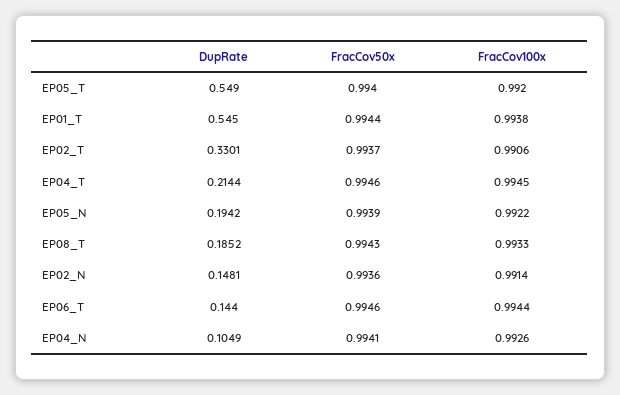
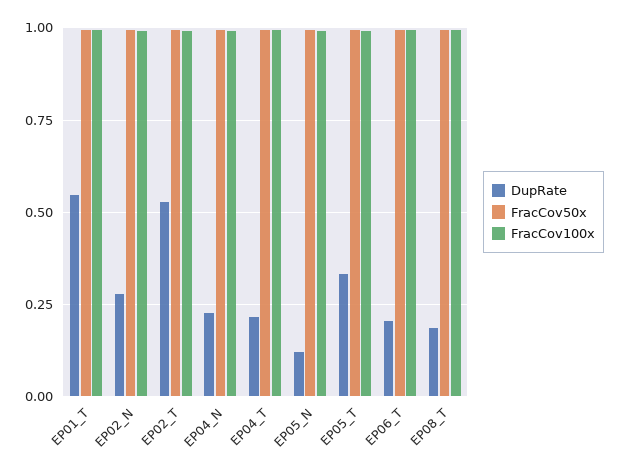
  {
    "DupRate": {
-     "EP05_T": 0.549,
+     "EP05_T": 0.325,
      "EP01_T": 0.545,
-     "EP02_T": 0.3301,
+     "EP02_T": 0.525,
      "EP04_T": 0.2144,
-     "EP05_N": 0.1942,
+     "EP05_N": 0.125,
      "EP08_T": 0.1852,
-     "EP02_N": 0.1481,
+     "EP02_N": 0.275,
-     "EP06_T": 0.144,
+     "EP06_T": 0.2,
-     "EP04_N": 0.1049
+     "EP04_N": 0.225
    },
    "FracCov50x": {
      "EP05_T": 0.994,
      "EP01_T": 0.9944,
      "EP02_T": 0.9937,
      "EP04_T": 0.9946,
      "EP05_N": 0.9939,
      "EP08_T": 0.9943,
      "EP02_N": 0.9936,
      "EP06_T": 0.9946,
      "EP04_N": 0.9941
    },
    "FracCov100x": {
      "EP05_T": 0.992,
      "EP01_T": 0.9938,
      "EP02_T": 0.9906,
      "EP04_T": 0.9945,
      "EP05_N": 0.9922,
      "EP08_T": 0.9933,
      "EP02_N": 0.9914,
      "EP06_T": 0.9944,
      "EP04_N": 0.9926
    }
  }

